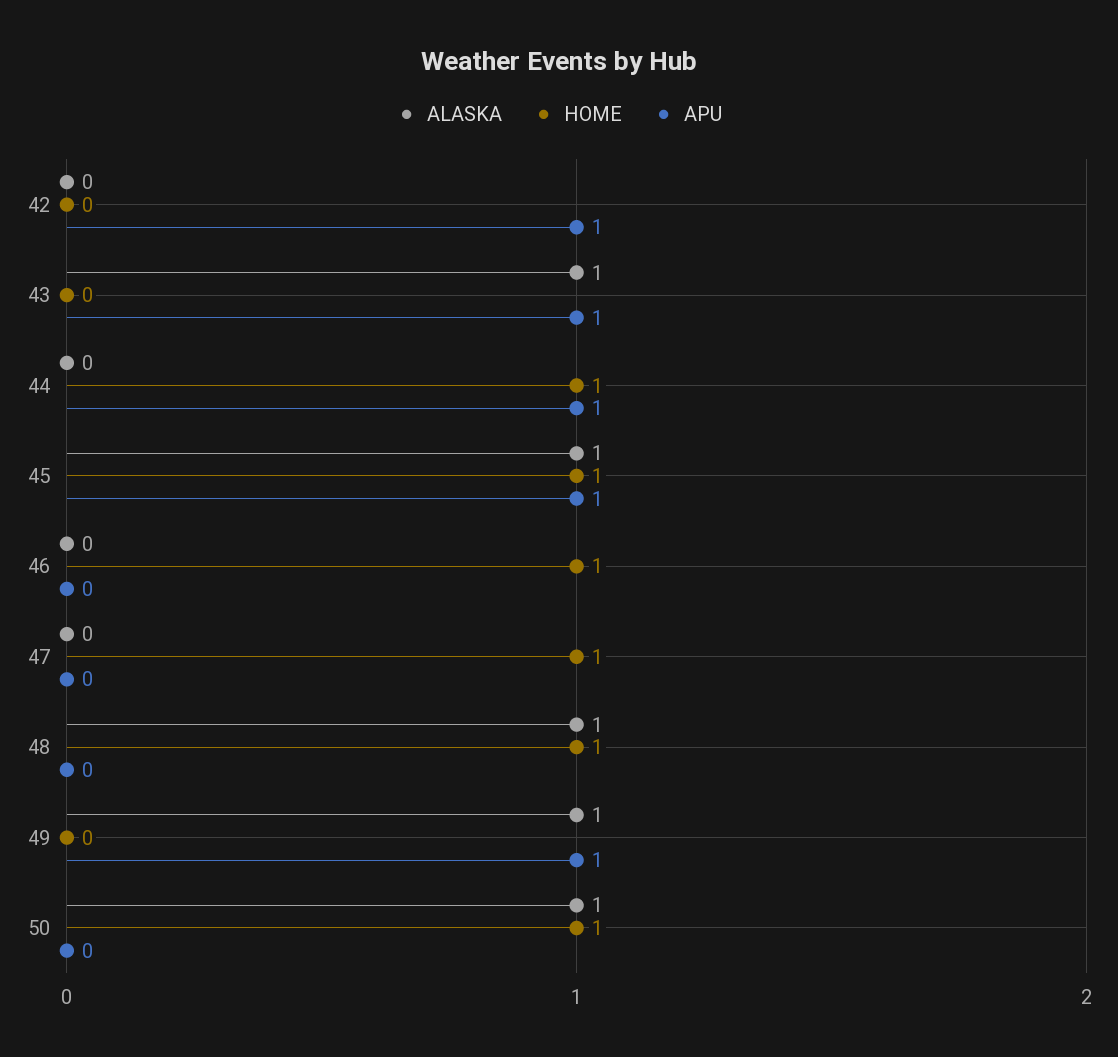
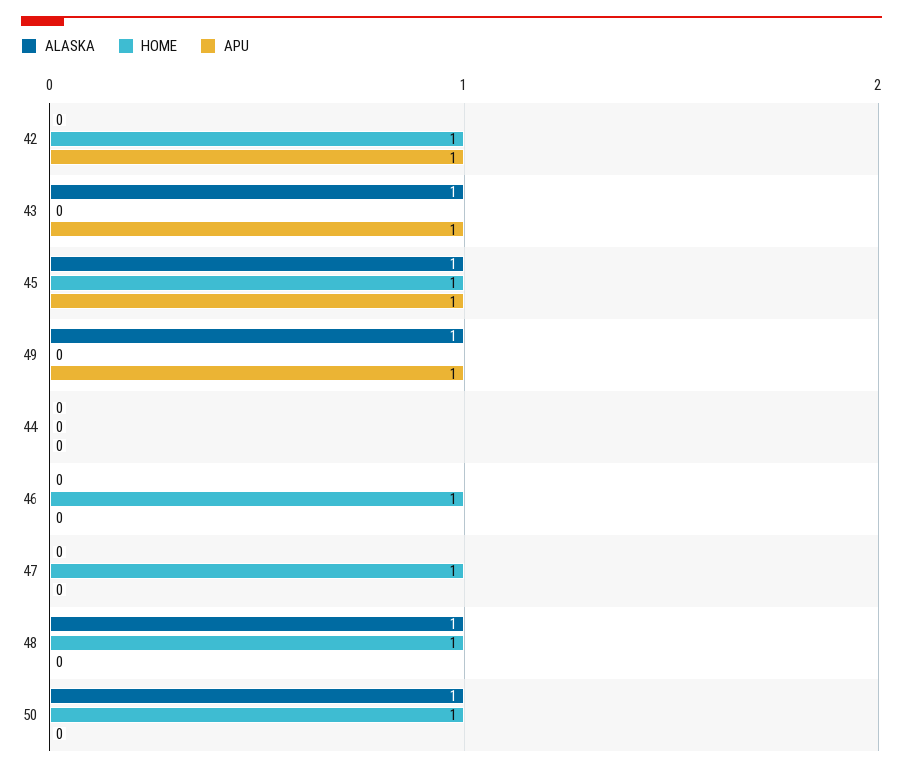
  {
    "ALASKA": {
      "42": 0,
      "43": 1,
      "44": 0,
      "45": 1,
      "46": 0,
      "47": 0,
      "48": 1,
      "49": 1,
      "50": 1
    },
    "HOME": {
-     "42": 0,
+     "42": 1,
      "43": 0,
-     "44": 1,
+     "44": 0,
      "45": 1,
      "46": 1,
      "47": 1,
      "48": 1,
      "49": 0,
      "50": 1
    },
    "APU": {
      "42": 1,
      "43": 1,
-     "44": 1,
+     "44": 0,
      "45": 1,
      "46": 0,
      "47": 0,
      "48": 0,
      "49": 1,
      "50": 0
    }
  }

